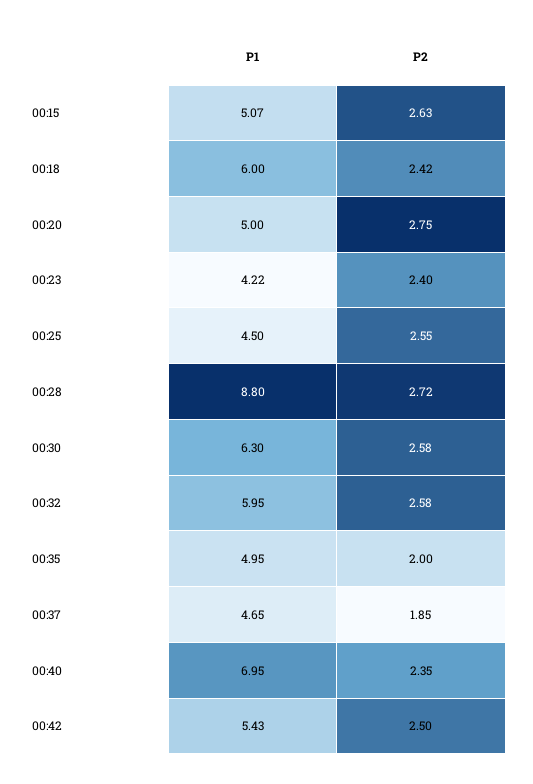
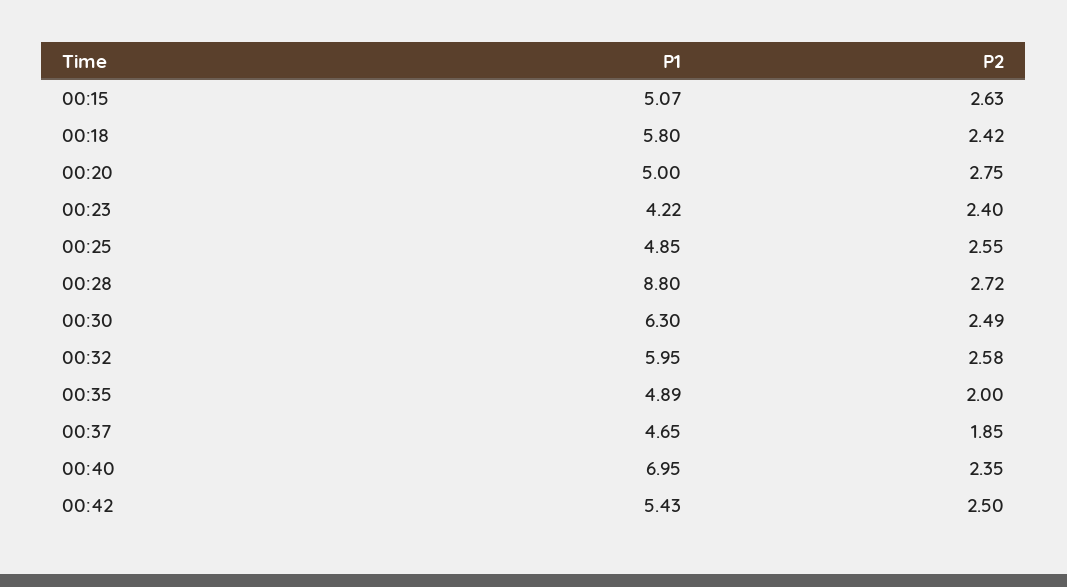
  {
    "P1": {
      "00:15": 5.07,
-     "00:18": 6,
+     "00:18": 5.8,
      "00:20": 5,
      "00:23": 4.22,
-     "00:25": 4.5,
+     "00:25": 4.85,
      "00:28": 8.8,
      "00:30": 6.3,
      "00:32": 5.95,
-     "00:35": 4.95,
+     "00:35": 4.89,
      "00:37": 4.65,
      "00:40": 6.95,
      "00:42": 5.43
    },
    "P2": {
      "00:15": 2.63,
      "00:18": 2.42,
      "00:20": 2.75,
      "00:23": 2.4,
      "00:25": 2.55,
      "00:28": 2.72,
-     "00:30": 2.58,
+     "00:30": 2.49,
      "00:32": 2.58,
      "00:35": 2,
      "00:37": 1.85,
      "00:40": 2.35,
      "00:42": 2.5
    }
  }

